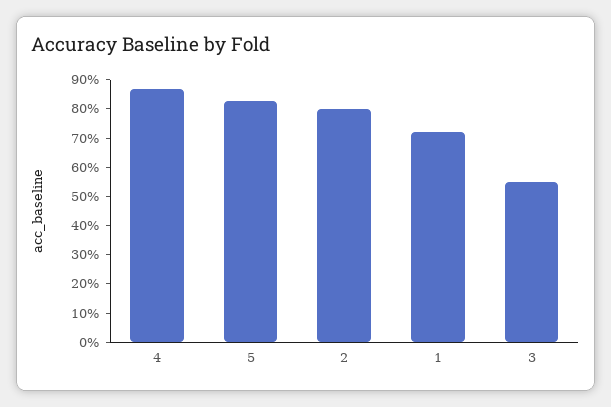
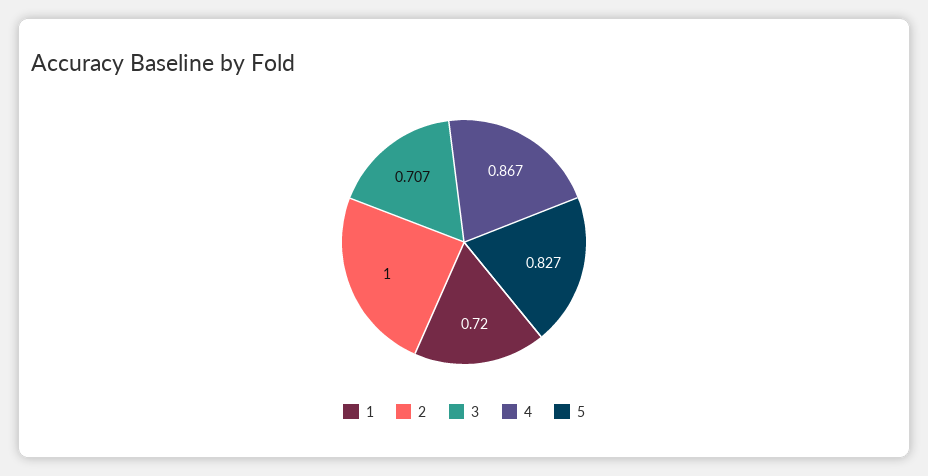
  {
    "4": 0.867,
    "5": 0.827,
-   "2": 0.8,
+   "2": 1,
    "1": 0.72,
-   "3": 0.55
+   "3": 0.707
  }

